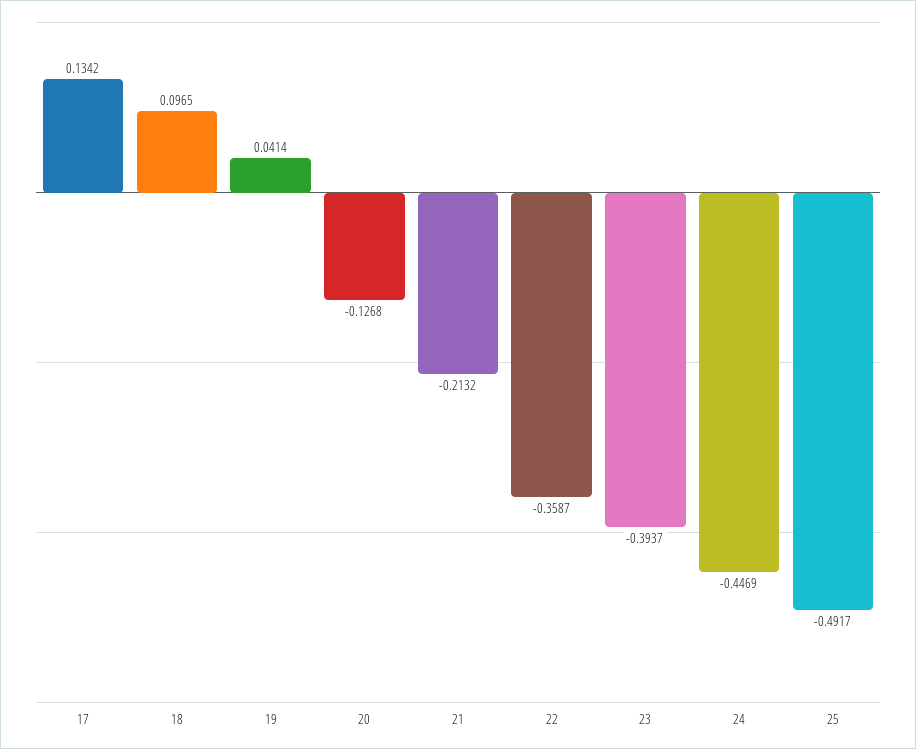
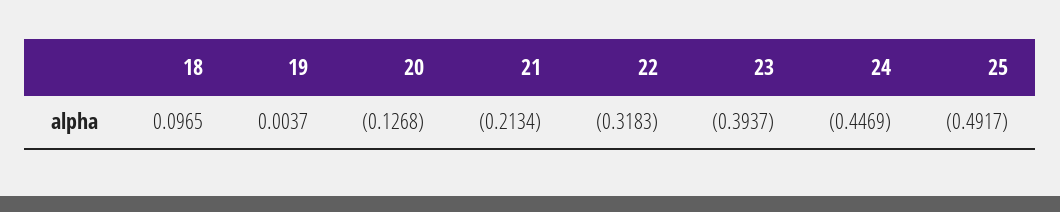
  {
-   "17": 0.1342,
    "18": 0.0965,
-   "19": 0.0414,
+   "19": 0.0037,
    "20": -0.1268,
-   "21": -0.2132,
+   "21": -0.2134,
-   "22": -0.3587,
+   "22": -0.3183,
    "23": -0.3937,
    "24": -0.4469,
    "25": -0.4917
  }

